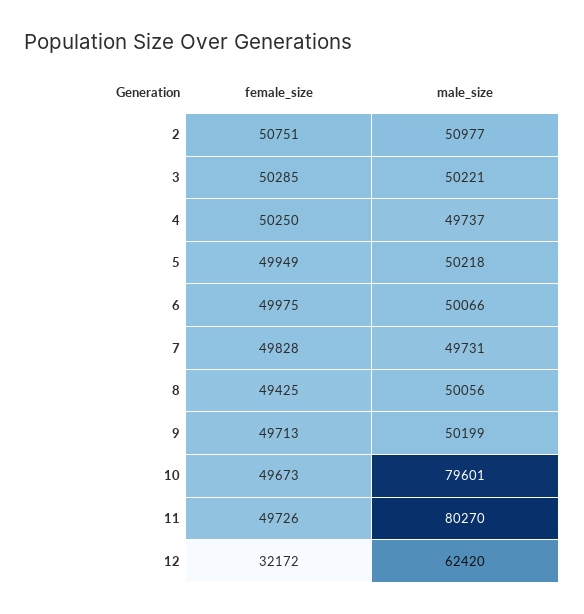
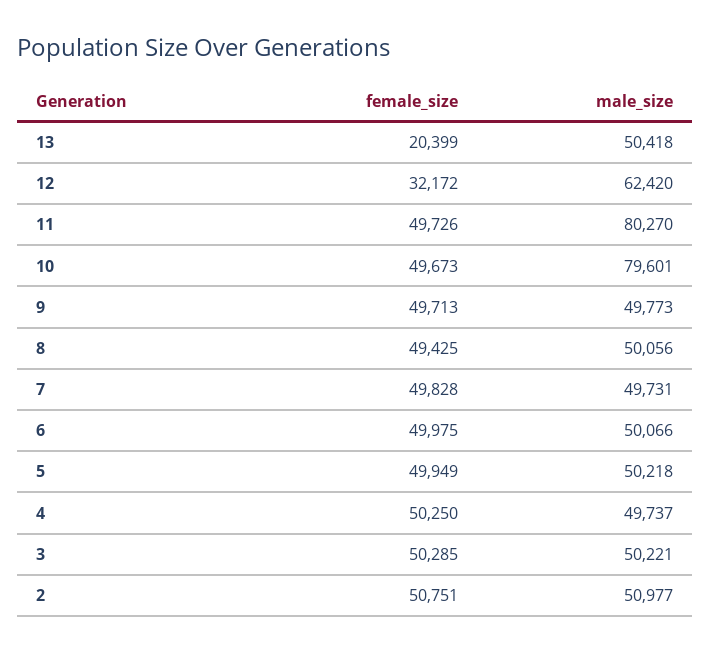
  {
    "female_size": {
      "2": 50751,
      "3": 50285,
      "4": 50250,
      "5": 49949,
      "6": 49975,
      "7": 49828,
      "8": 49425,
      "9": 49713,
      "10": 49673,
      "11": 49726,
-     "12": 32172
+     "12": 32172,
+     "13": 20399
    },
    "male_size": {
      "2": 50977,
      "3": 50221,
      "4": 49737,
      "5": 50218,
      "6": 50066,
      "7": 49731,
      "8": 50056,
-     "9": 50199,
+     "9": 49773,
      "10": 79601,
      "11": 80270,
-     "12": 62420
+     "12": 62420,
+     "13": 50418
    }
  }

